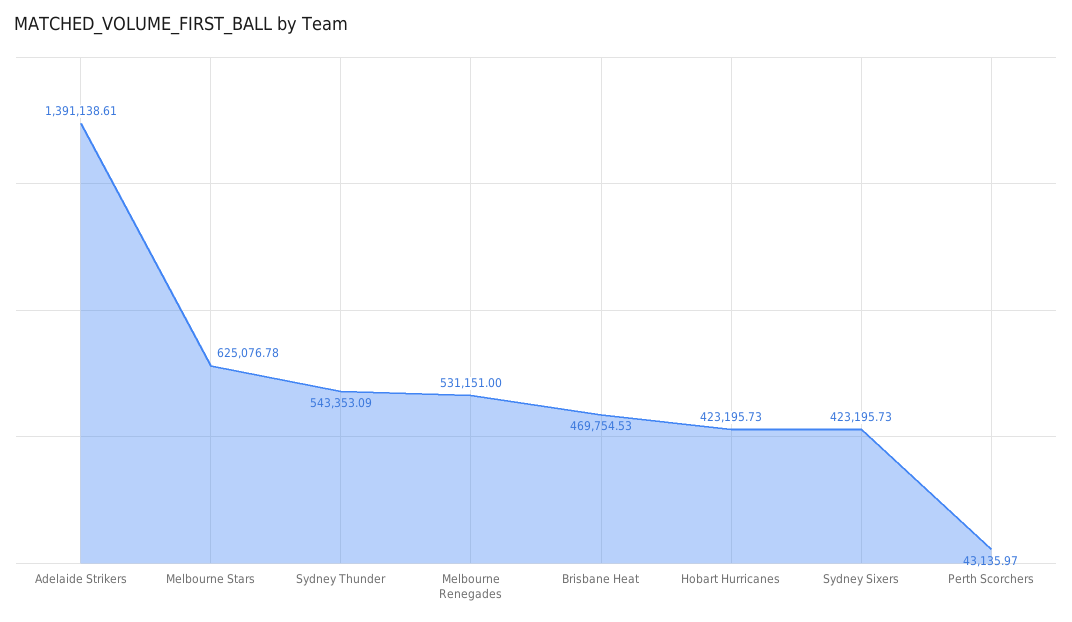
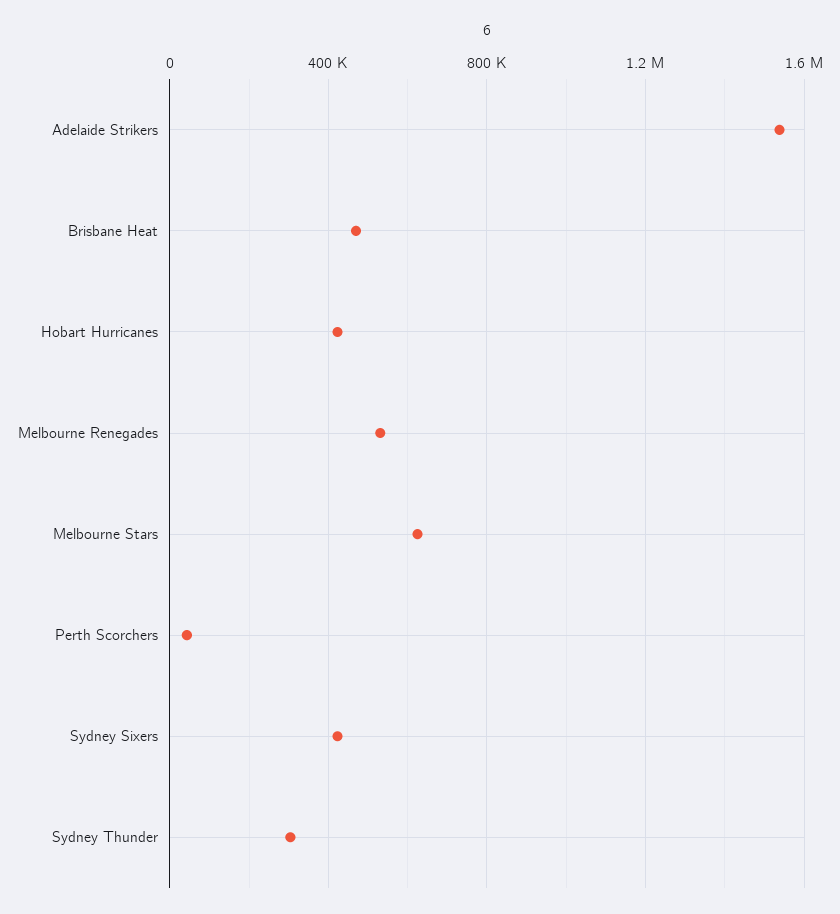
  {
-   "Adelaide Strikers": 1391138.61,
+   "Adelaide Strikers": 1550000,
    "Melbourne Stars": 625076.78,
-   "Sydney Thunder": 543353.09,
+   "Sydney Thunder": 300000,
    "Melbourne Renegades": 531151,
    "Brisbane Heat": 469754.53,
    "Hobart Hurricanes": 423195.73,
    "Sydney Sixers": 423195.73,
    "Perth Scorchers": 43135.97
  }

